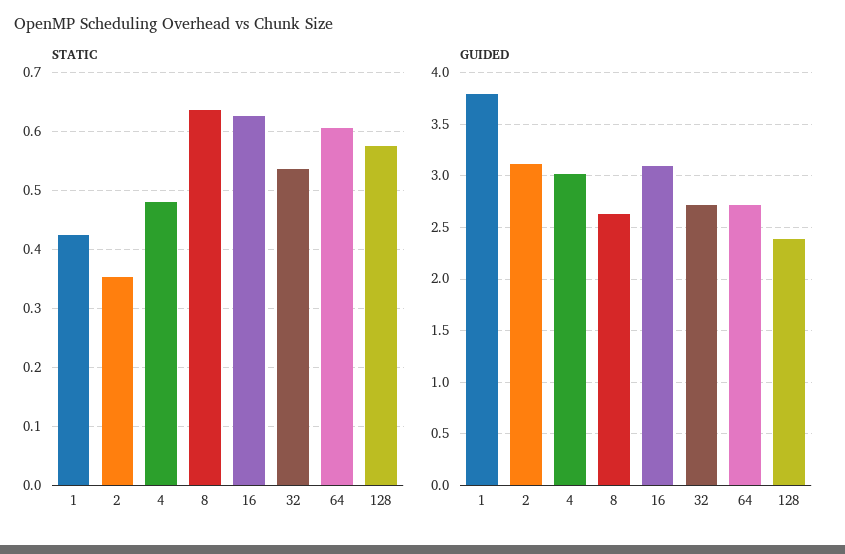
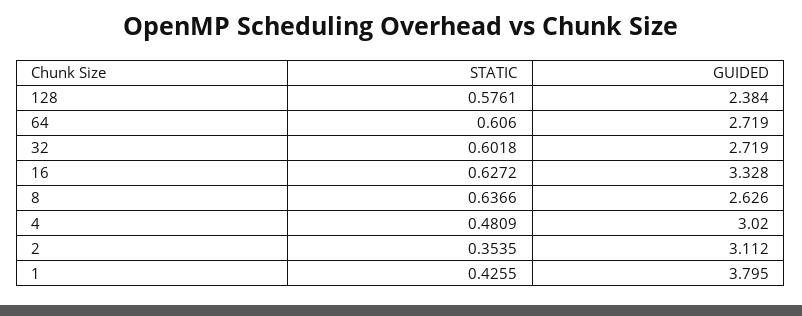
  {
    "STATIC": {
      "1": 0.4255,
      "2": 0.3535,
      "4": 0.4809,
      "8": 0.6366,
      "16": 0.6272,
-     "32": 0.54,
+     "32": 0.6018,
      "64": 0.606,
      "128": 0.5761
    },
    "GUIDED": {
      "1": 3.795,
      "2": 3.112,
      "4": 3.02,
      "8": 2.626,
-     "16": 3.1,
+     "16": 3.328,
      "32": 2.719,
      "64": 2.719,
      "128": 2.384
    }
  }

